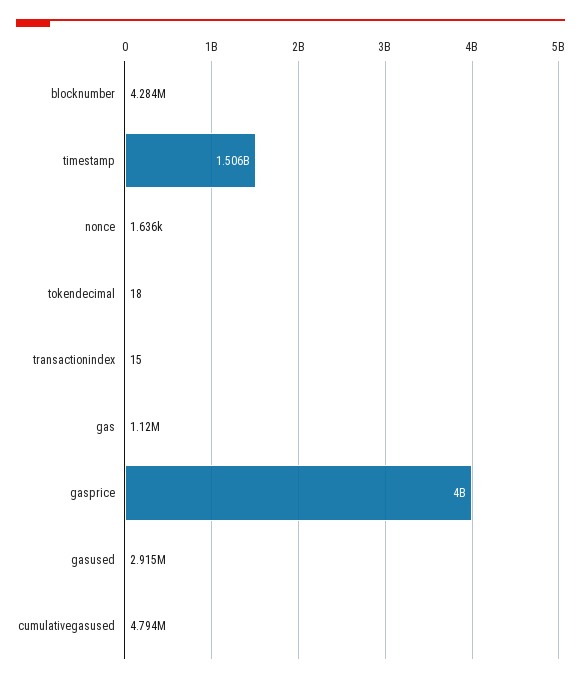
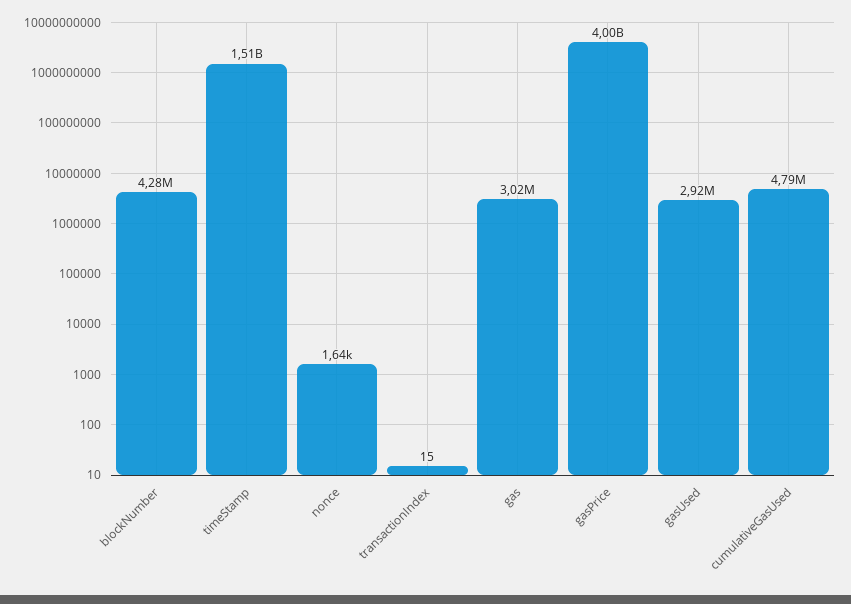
  {
    "blocknumber": 4284000,
    "timestamp": 1506000000,
    "nonce": 1636,
-   "tokendecimal": 18,
    "transactionindex": 15,
-   "gas": 1120000,
+   "gas": 3020000,
    "gasprice": 4000000000,
    "gasused": 2915000,
    "cumulativegasused": 4794000
  }

